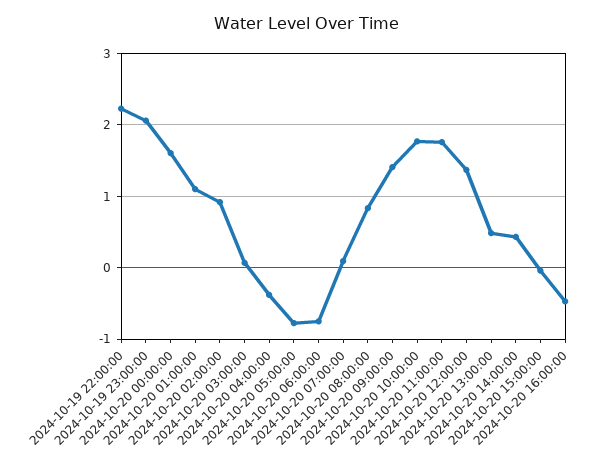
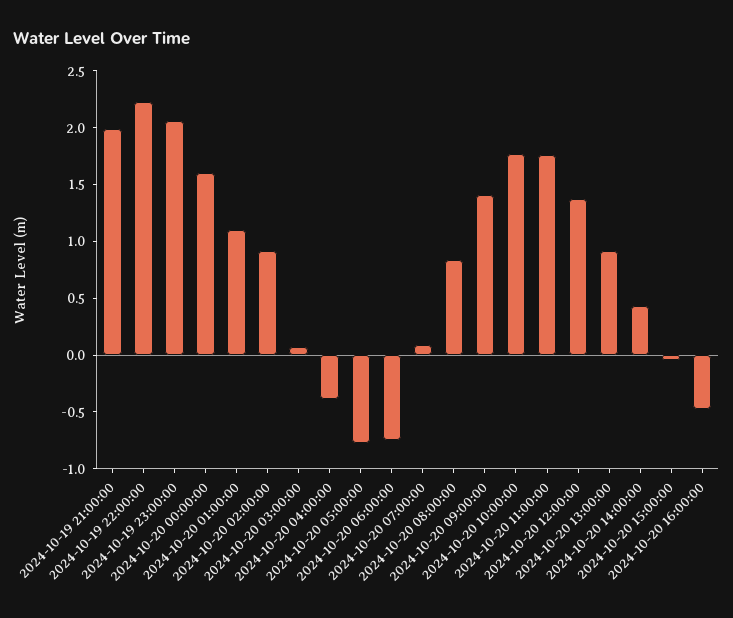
  {
    "2024-10-19 22:00:00": 2.2,
    "2024-10-19 23:00:00": 2.1,
    "2024-10-20 00:00:00": 1.6,
    "2024-10-20 01:00:00": 1.1,
    "2024-10-20 02:00:00": 0.9,
    "2024-10-20 03:00:00": 0.1,
    "2024-10-20 04:00:00": -0.4,
    "2024-10-20 05:00:00": -0.8,
    "2024-10-20 06:00:00": -0.8,
    "2024-10-20 07:00:00": 0.1,
    "2024-10-20 08:00:00": 0.8,
    "2024-10-20 09:00:00": 1.4,
    "2024-10-20 10:00:00": 1.8,
    "2024-10-20 11:00:00": 1.8,
    "2024-10-20 12:00:00": 1.4,
-   "2024-10-20 13:00:00": 0.5,
+   "2024-10-20 13:00:00": 0.9,
    "2024-10-20 14:00:00": 0.4,
    "2024-10-20 15:00:00": 0,
-   "2024-10-20 16:00:00": -0.5
+   "2024-10-20 16:00:00": -0.5,
+   "2024-10-19 21:00:00": 2
  }

